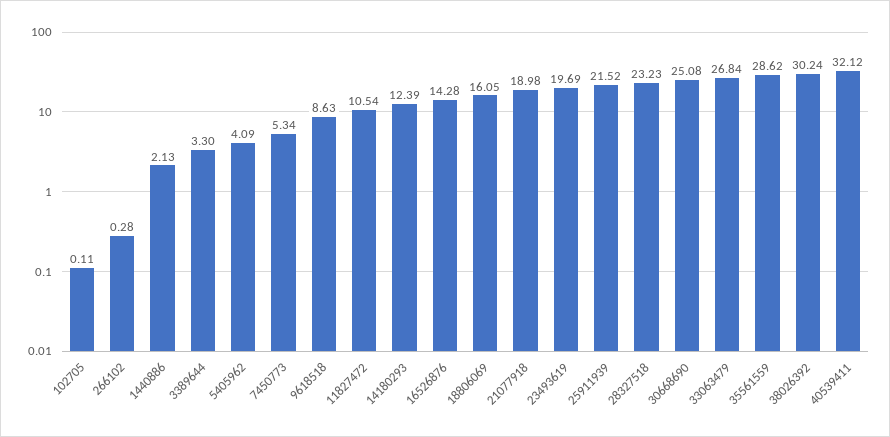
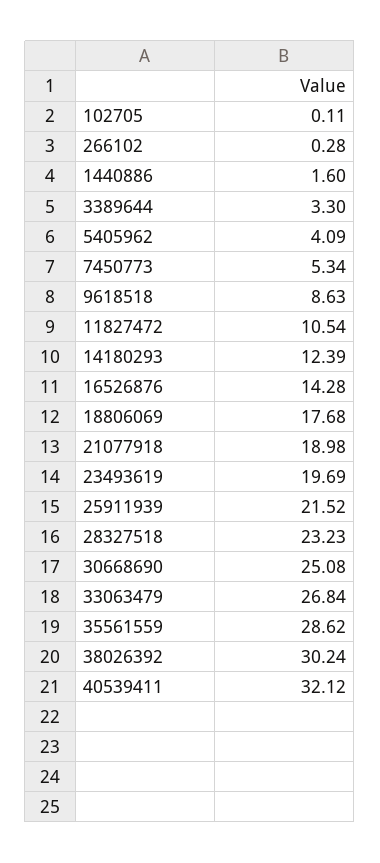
  {
    "102705": 0.11,
    "266102": 0.28,
-   "1440886": 2.13,
+   "1440886": 1.6,
    "3389644": 3.3,
    "5405962": 4.09,
    "7450773": 5.34,
    "9618518": 8.63,
    "11827472": 10.54,
    "14180293": 12.39,
    "16526876": 14.28,
-   "18806069": 16.05,
+   "18806069": 17.68,
    "21077918": 18.98,
    "23493619": 19.69,
    "25911939": 21.52,
    "28327518": 23.23,
    "30668690": 25.08,
    "33063479": 26.84,
    "35561559": 28.62,
    "38026392": 30.24,
    "40539411": 32.12
  }

